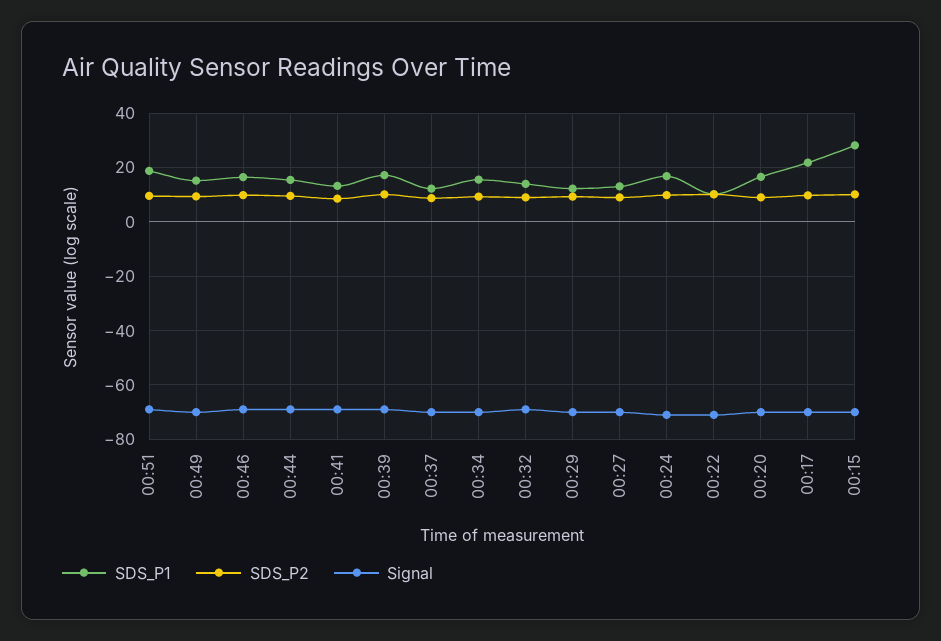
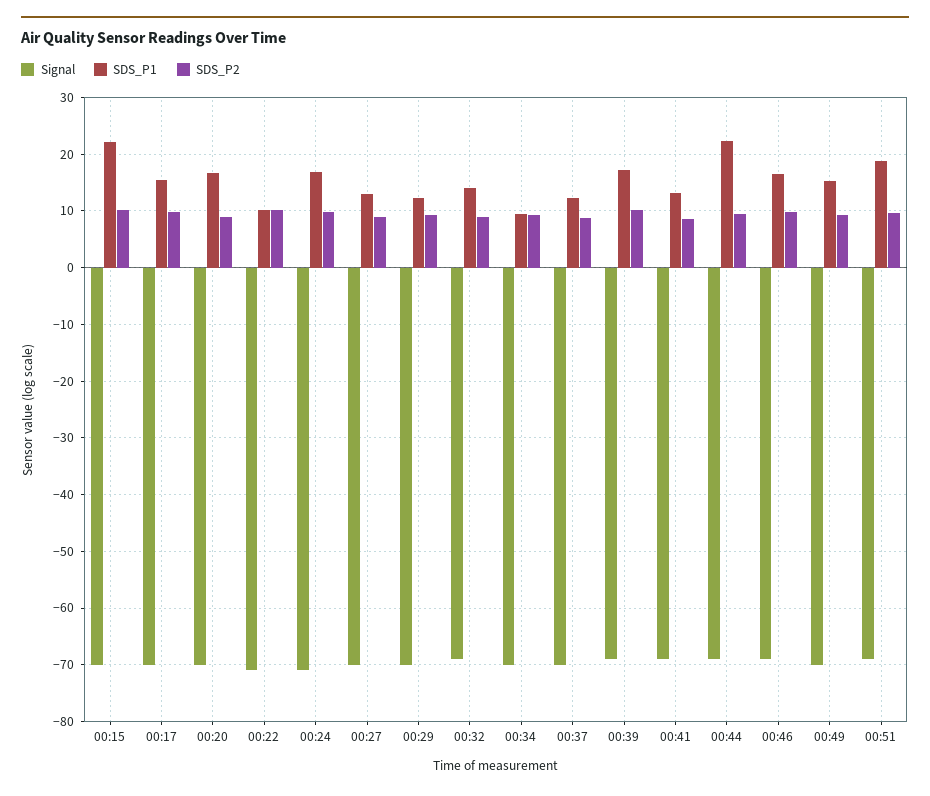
  {
    "SDS_P1": {
      "00:51": 18,
      "00:49": 16,
      "00:46": 16,
-     "00:44": 15,
+     "00:44": 22,
      "00:41": 14,
      "00:39": 18,
      "00:37": 12,
-     "00:34": 15,
+     "00:34": 10,
      "00:32": 14,
      "00:29": 12,
      "00:27": 14,
      "00:24": 16,
      "00:22": 10,
      "00:20": 16,
-     "00:17": 22.5,
+     "00:17": 16,
-     "00:15": 27.5
+     "00:15": 22
    },
    "SDS_P2": {
      "00:51": 10,
      "00:49": 10,
      "00:46": 10,
      "00:44": 10,
      "00:41": 8,
      "00:39": 10,
      "00:37": 8,
      "00:34": 10,
      "00:32": 10,
      "00:29": 10,
      "00:27": 10,
      "00:24": 10,
      "00:22": 10,
      "00:20": 10,
      "00:17": 10,
      "00:15": 10
    },
    "Signal": {
      "00:51": -70,
      "00:49": -70,
      "00:46": -70,
      "00:44": -70,
      "00:41": -70,
      "00:39": -70,
      "00:37": -70,
      "00:34": -70,
      "00:32": -70,
      "00:29": -70,
      "00:27": -70,
      "00:24": -72,
      "00:22": -72,
      "00:20": -70,
      "00:17": -70,
      "00:15": -70
    }
  }

